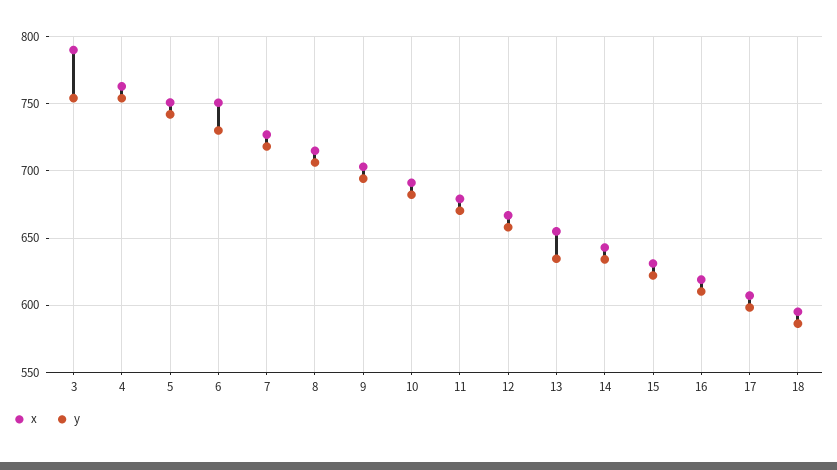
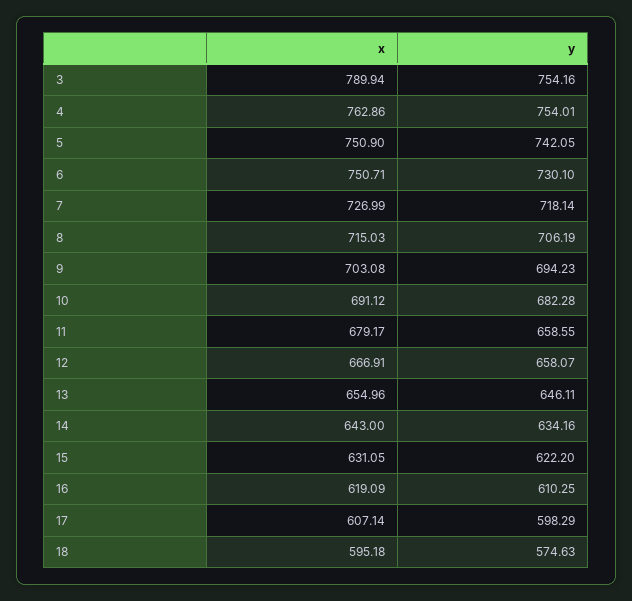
  {
    "x": {
      "3": 789.94,
      "4": 762.86,
      "5": 750.9,
      "6": 750.71,
      "7": 726.99,
      "8": 715.03,
      "9": 703.08,
      "10": 691.12,
      "11": 679.17,
      "12": 666.91,
      "13": 654.96,
      "14": 643,
      "15": 631.05,
      "16": 619.09,
      "17": 607.14,
      "18": 595.18
    },
    "y": {
      "3": 754.16,
      "4": 754.01,
      "5": 742.05,
      "6": 730.1,
      "7": 718.14,
      "8": 706.19,
      "9": 694.23,
      "10": 682.28,
-     "11": 670,
+     "11": 658.55,
      "12": 658.07,
-     "13": 635,
+     "13": 646.11,
      "14": 634.16,
      "15": 622.2,
      "16": 610.25,
      "17": 598.29,
-     "18": 585
+     "18": 574.63
    }
  }

